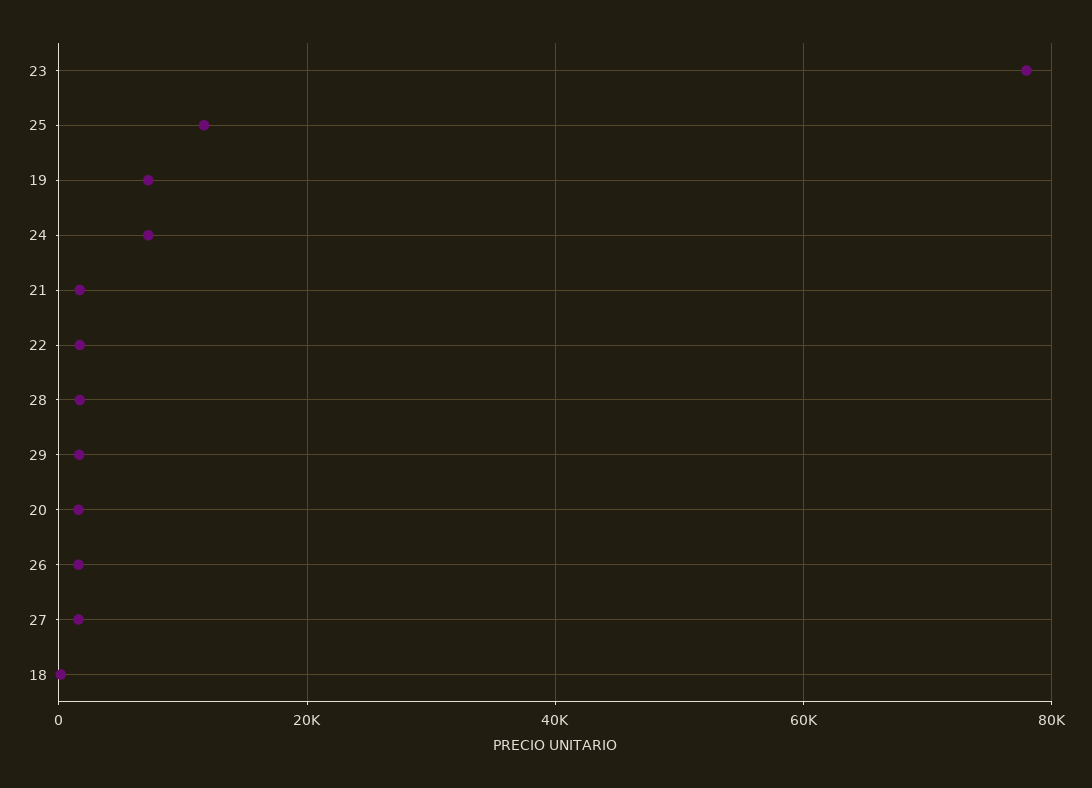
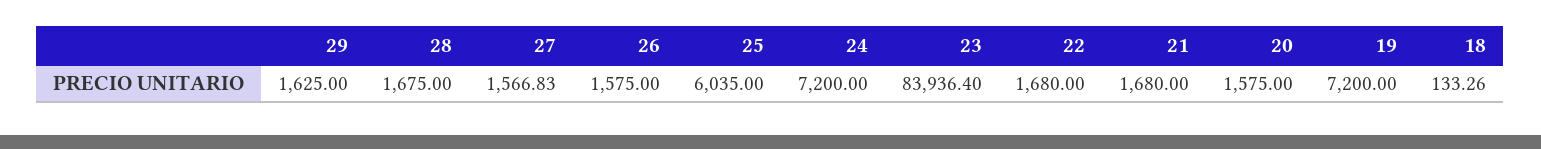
  {
-   "23": 78000,
+   "23": 83936.4,
-   "25": 12000,
+   "25": 6035,
    "19": 7200,
    "24": 7200,
    "21": 1680,
    "22": 1680,
    "28": 1675,
    "29": 1625,
    "20": 1575,
    "26": 1575,
    "27": 1566.83,
    "18": 133.26
  }

